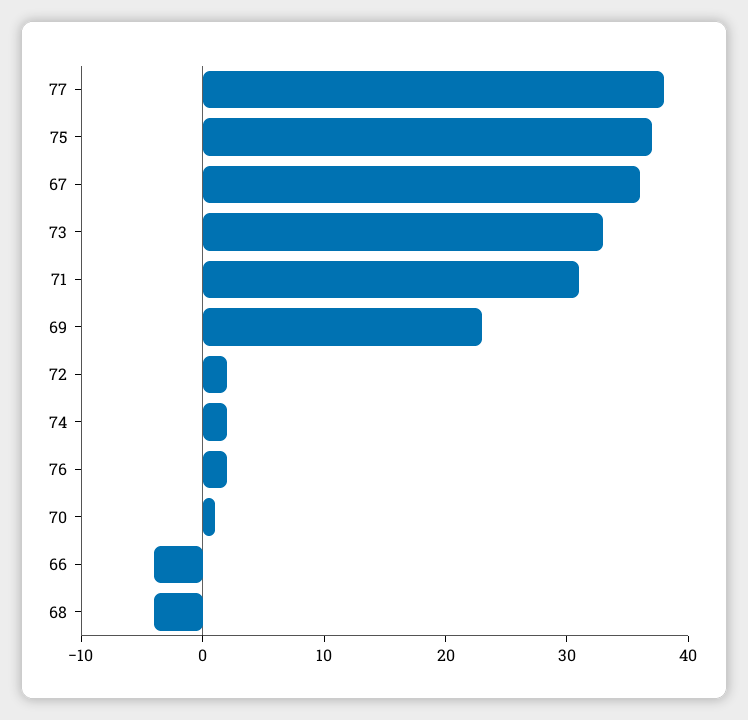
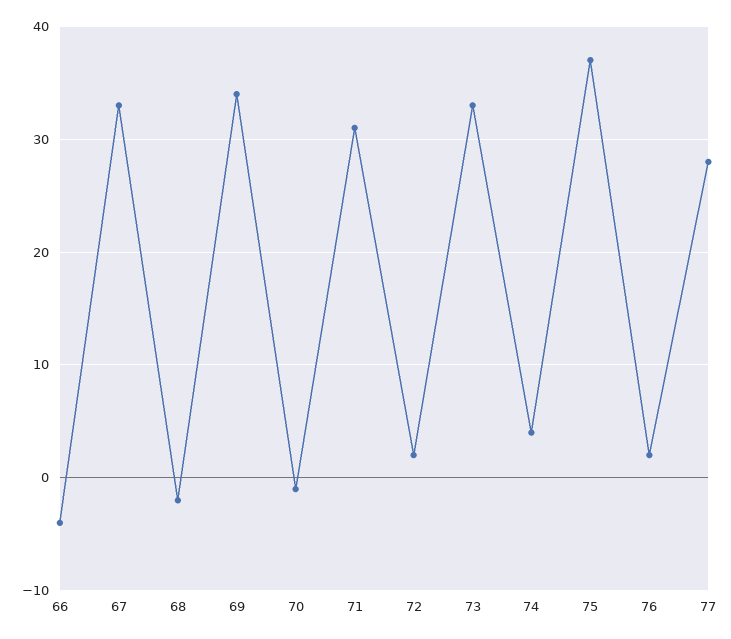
  {
-   "77": 38,
+   "77": 28,
    "75": 37,
-   "67": 36,
+   "67": 33,
    "73": 33,
    "71": 31,
-   "69": 23,
+   "69": 34,
    "72": 2,
-   "74": 2,
+   "74": 4,
    "76": 2,
-   "70": 1,
+   "70": -1,
    "66": -4,
-   "68": -4
+   "68": -2
  }

